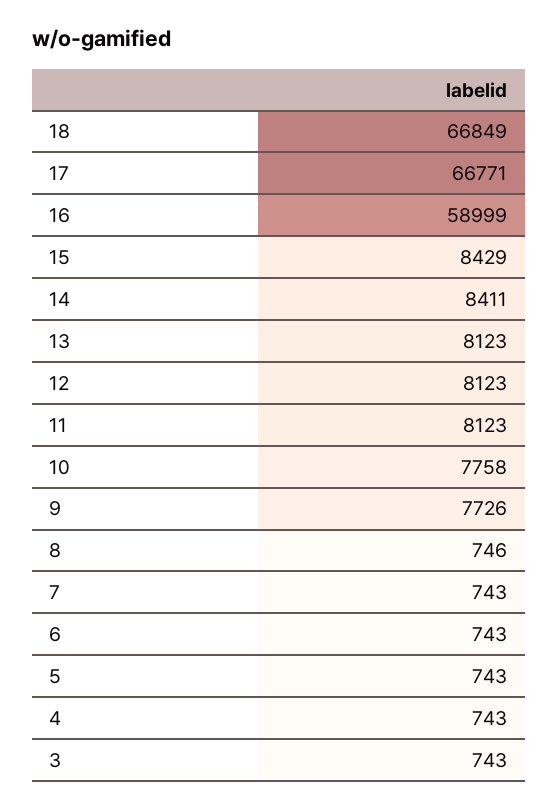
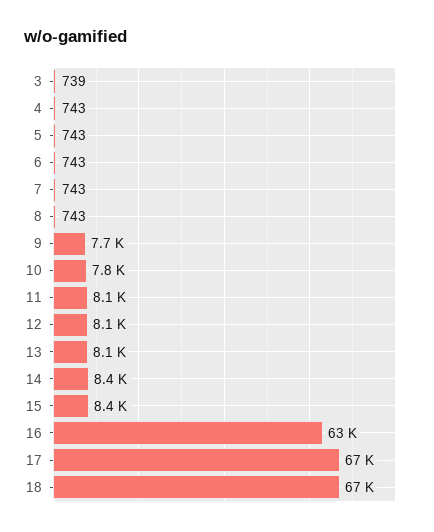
  {
    "18": 66849,
    "17": 66771,
-   "16": 58999,
+   "16": 63000,
    "15": 8429,
    "14": 8411,
    "13": 8123,
    "12": 8123,
    "11": 8123,
    "10": 7758,
    "9": 7726,
-   "8": 746,
+   "8": 743,
    "7": 743,
    "6": 743,
    "5": 743,
    "4": 743,
-   "3": 743
+   "3": 739
  }

